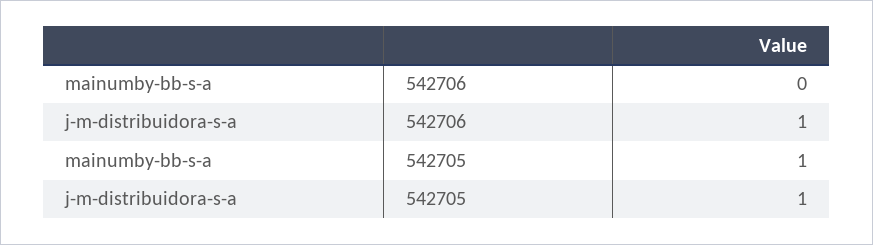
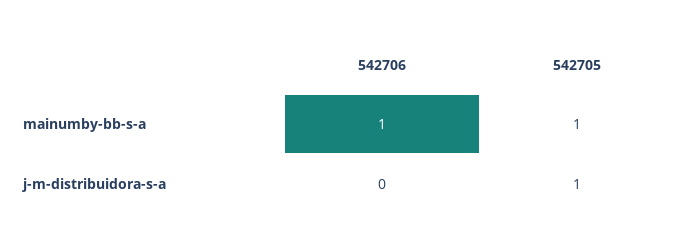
  {
    "mainumby-bb-s-a": {
-     "542706": 0,
+     "542706": 1,
      "542705": 1
    },
    "j-m-distribuidora-s-a": {
-     "542706": 1,
+     "542706": 0,
      "542705": 1
    }
  }

